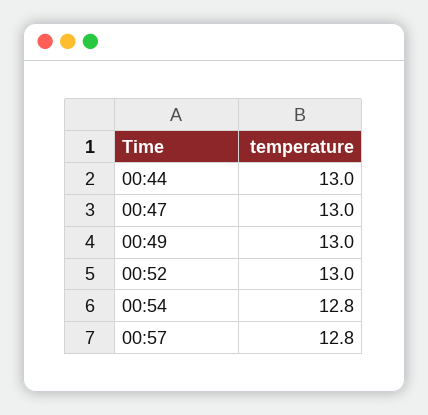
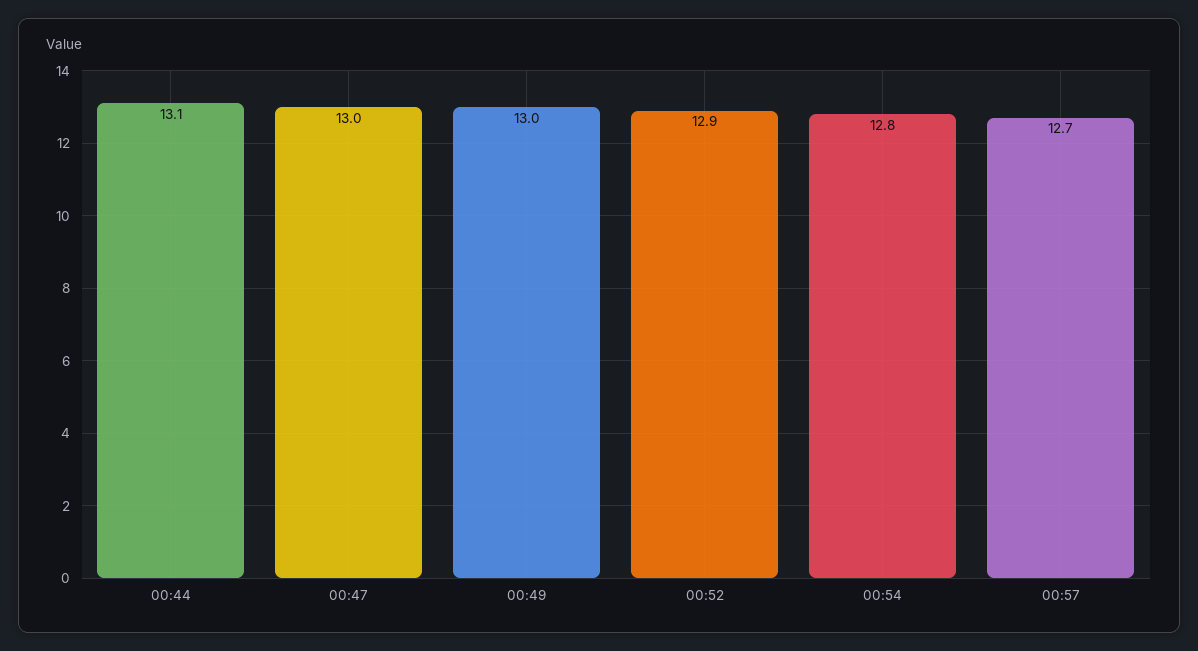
  {
-   "00:44": 13,
+   "00:44": 13.1,
    "00:47": 13,
    "00:49": 13,
-   "00:52": 13,
+   "00:52": 12.9,
    "00:54": 12.8,
-   "00:57": 12.8
+   "00:57": 12.7
  }

